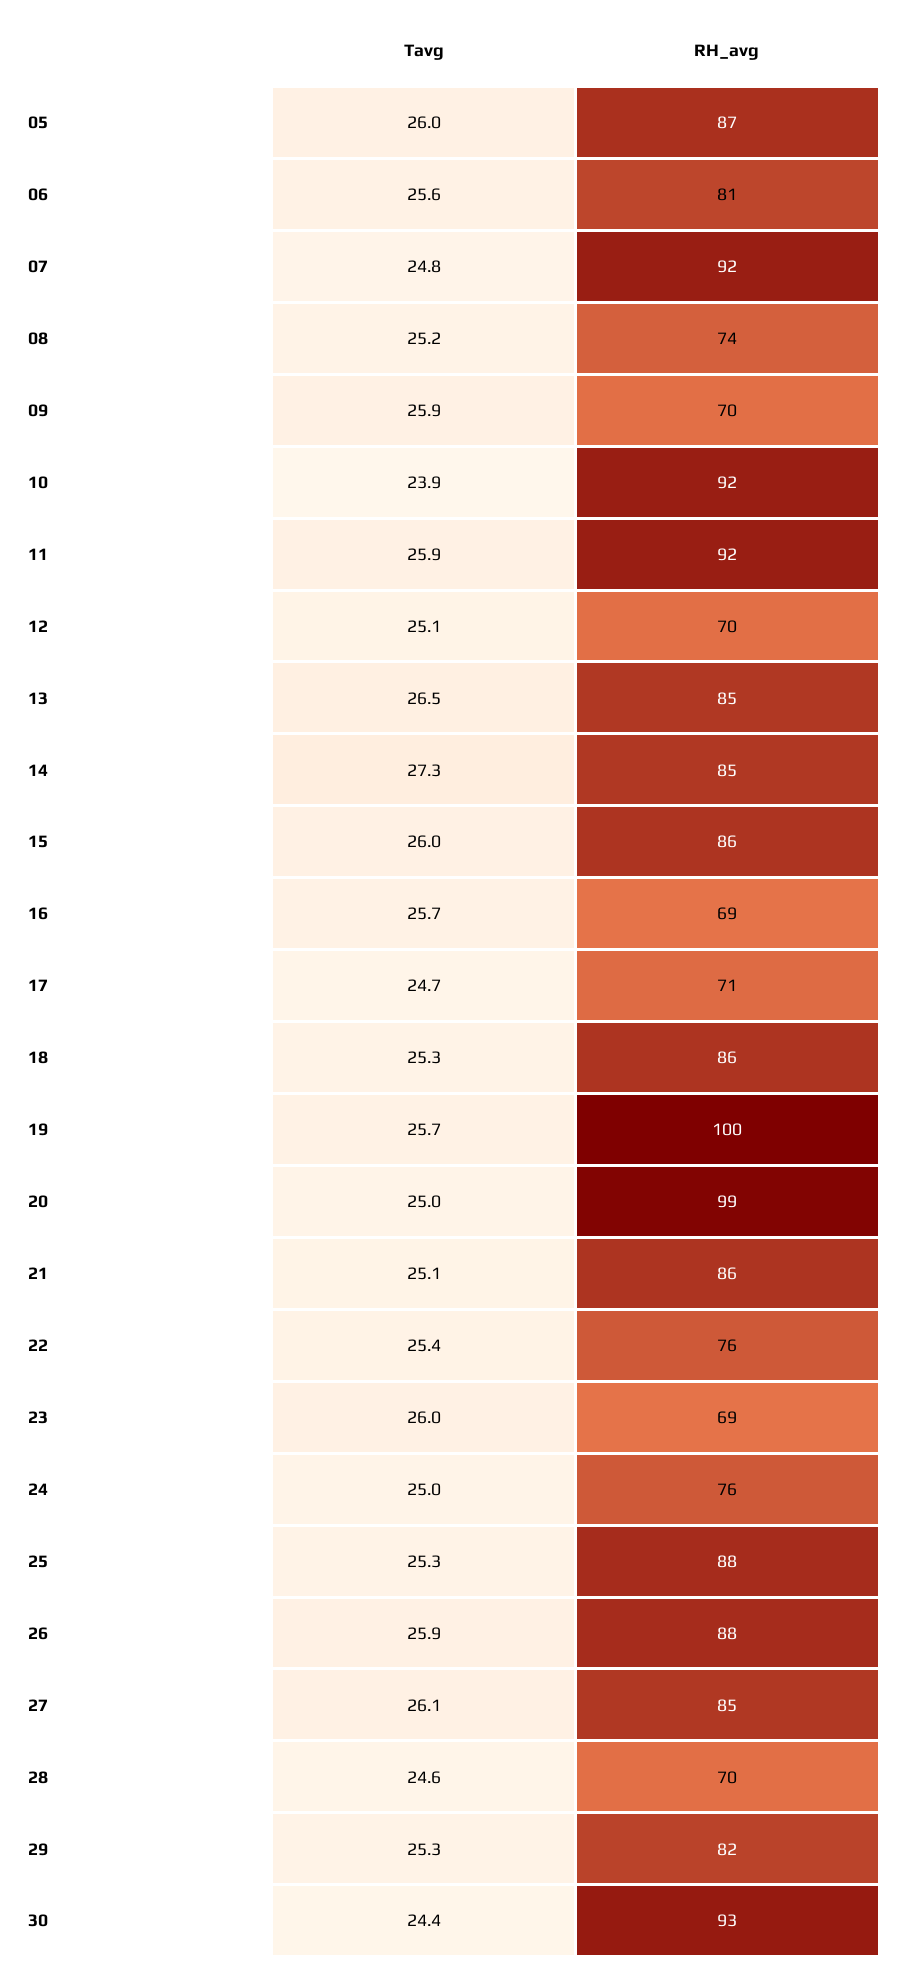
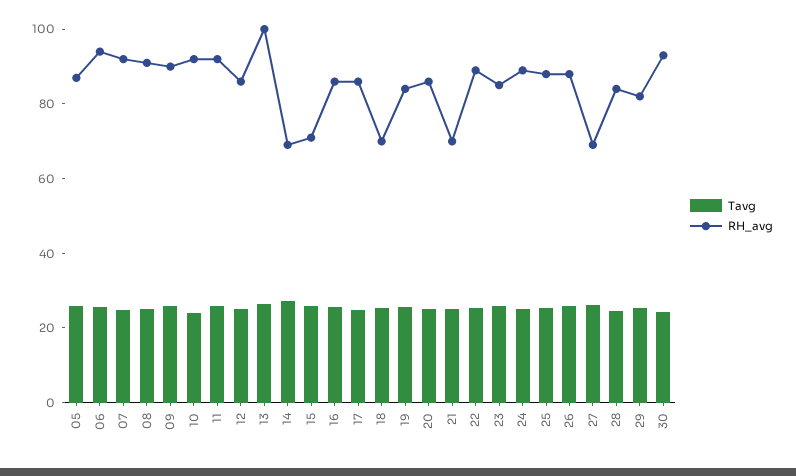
  {
    "Tavg": {
      "05": 26,
      "06": 25.6,
      "07": 24.8,
      "08": 25.2,
      "09": 25.9,
      "10": 23.9,
      "11": 25.9,
      "12": 25.1,
      "13": 26.5,
      "14": 27.3,
      "15": 26,
      "16": 25.7,
      "17": 24.7,
      "18": 25.3,
      "19": 25.7,
      "20": 25,
      "21": 25.1,
      "22": 25.4,
      "23": 26,
      "24": 25,
      "25": 25.3,
      "26": 25.9,
      "27": 26.1,
      "28": 24.6,
      "29": 25.3,
      "30": 24.4
    },
    "RH_avg": {
      "05": 87,
-     "06": 81,
+     "06": 95,
      "07": 92,
-     "08": 74,
+     "08": 90,
-     "09": 70,
+     "09": 90,
      "10": 92,
      "11": 92,
-     "12": 70,
+     "12": 85,
-     "13": 85,
+     "13": 100,
-     "14": 85,
+     "14": 70,
-     "15": 86,
+     "15": 70,
-     "16": 69,
+     "16": 85,
-     "17": 71,
+     "17": 85,
-     "18": 86,
+     "18": 70,
-     "19": 100,
+     "19": 85,
-     "20": 99,
+     "20": 85,
-     "21": 86,
+     "21": 70,
-     "22": 76,
+     "22": 90,
-     "23": 69,
+     "23": 85,
-     "24": 76,
+     "24": 90,
      "25": 88,
      "26": 88,
-     "27": 85,
+     "27": 70,
-     "28": 70,
+     "28": 85,
      "29": 82,
      "30": 93
    }
  }

